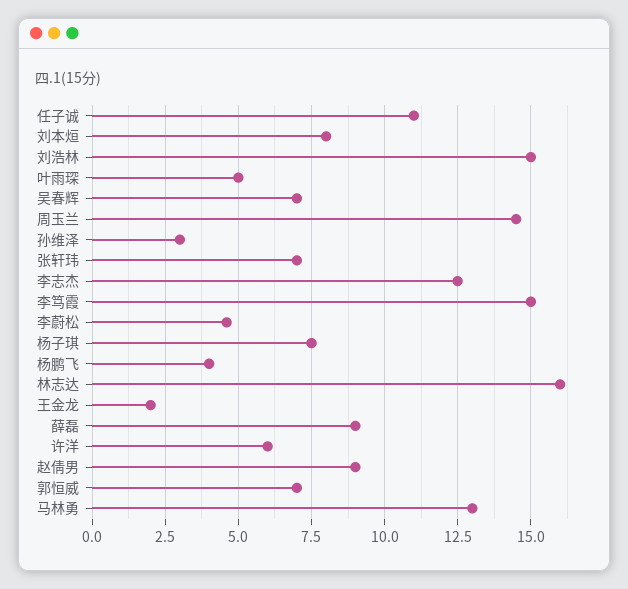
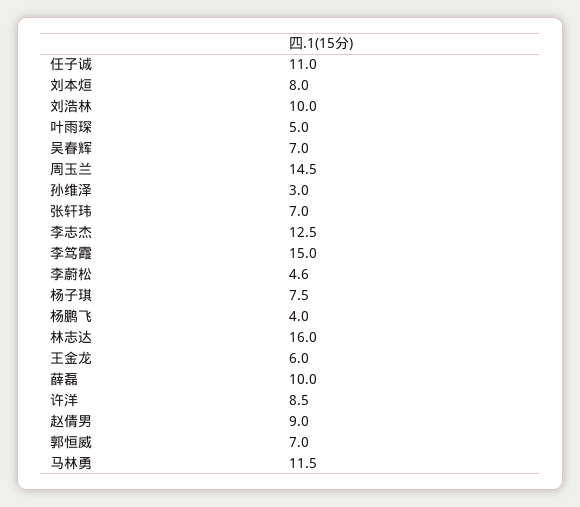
  {
    "任子诚": 11,
    "刘本烜": 8,
-   "刘浩林": 15,
+   "刘浩林": 10,
    "叶雨琛": 5,
    "吴春辉": 7,
    "周玉兰": 14.5,
    "孙维泽": 3,
    "张轩玮": 7,
    "李志杰": 12.5,
    "李笃霞": 15,
    "李蔚松": 4.6,
    "杨子琪": 7.5,
    "杨鹏飞": 4,
    "林志达": 16,
-   "王金龙": 2,
+   "王金龙": 6,
-   "薛磊": 9,
+   "薛磊": 10,
-   "许洋": 6,
+   "许洋": 8.5,
    "赵倩男": 9,
    "郭恒威": 7,
-   "马林勇": 13
+   "马林勇": 11.5
  }

